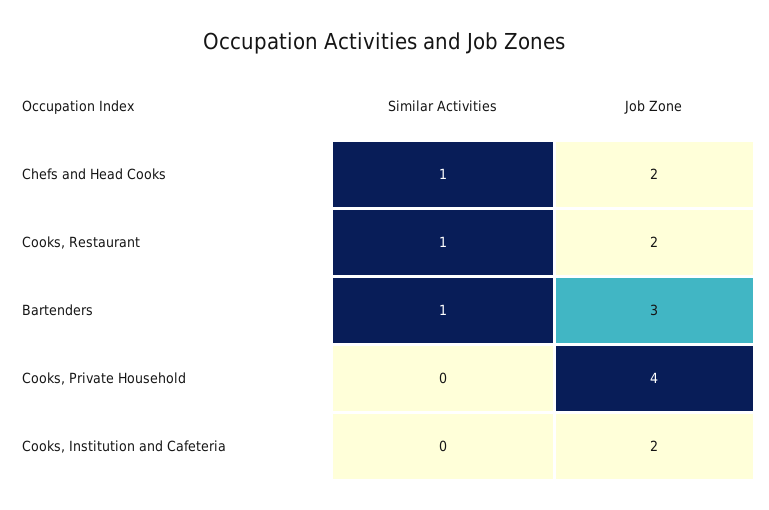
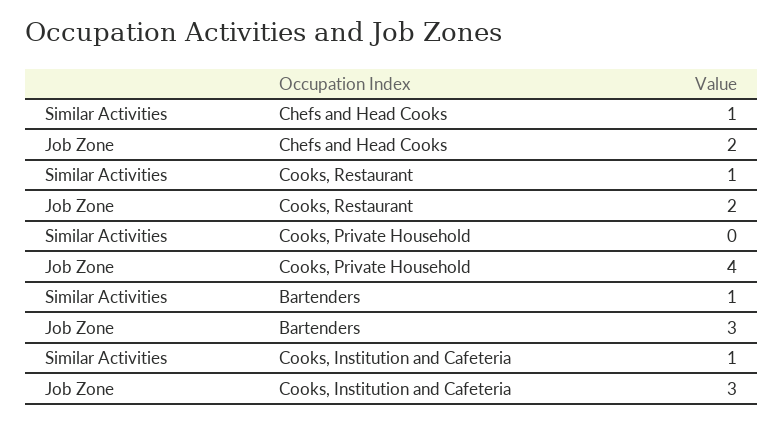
  {
    "Similar Activities": {
      "Chefs and Head Cooks": 1,
      "Cooks, Restaurant": 1,
      "Bartenders": 1,
      "Cooks, Private Household": 0,
-     "Cooks, Institution and Cafeteria": 0
+     "Cooks, Institution and Cafeteria": 1
    },
    "Job Zone": {
      "Chefs and Head Cooks": 2,
      "Cooks, Restaurant": 2,
      "Bartenders": 3,
      "Cooks, Private Household": 4,
-     "Cooks, Institution and Cafeteria": 2
+     "Cooks, Institution and Cafeteria": 3
    }
  }

